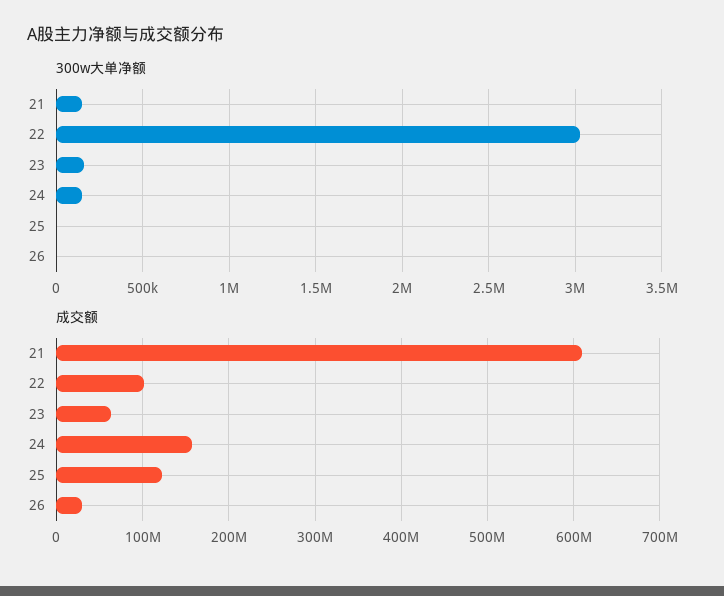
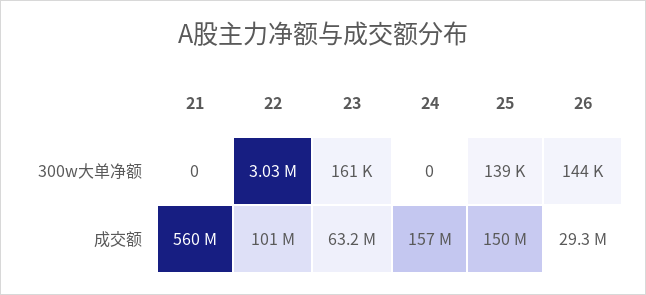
  {
    "300w大单净额": {
-     "21": 150000,
+     "21": 0,
      "22": 3030000,
      "23": 161000,
-     "24": 150000,
+     "24": 0,
-     "25": 0,
+     "25": 139000,
-     "26": 0
+     "26": 144000
    },
    "成交额": {
-     "21": 610000000,
+     "21": 560000000,
      "22": 101000000,
      "23": 63200000,
      "24": 157000000,
-     "25": 120000000,
+     "25": 150000000,
      "26": 29300000
    }
  }

